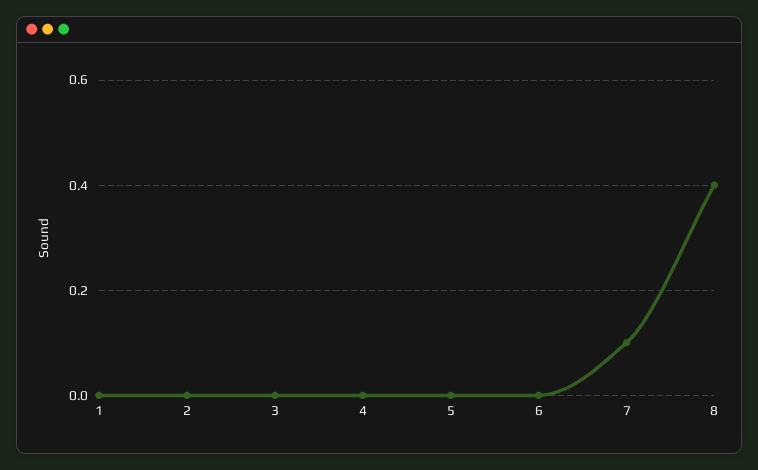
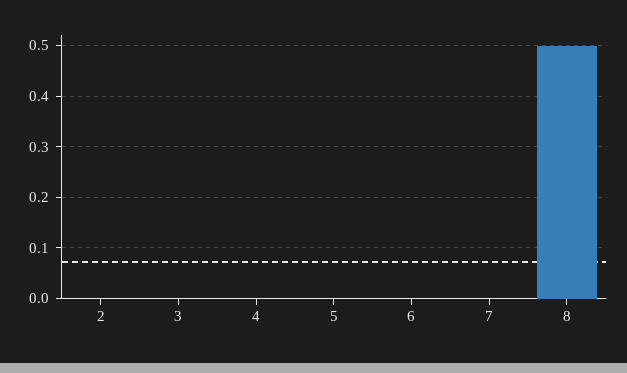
  {
-   "1": 0,
    "2": 0,
    "3": 0,
    "4": 0,
    "5": 0,
    "6": 0,
-   "7": 0.1,
+   "7": 0,
-   "8": 0.4
+   "8": 0.5
  }

